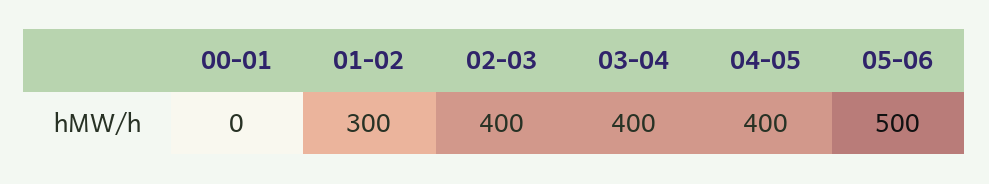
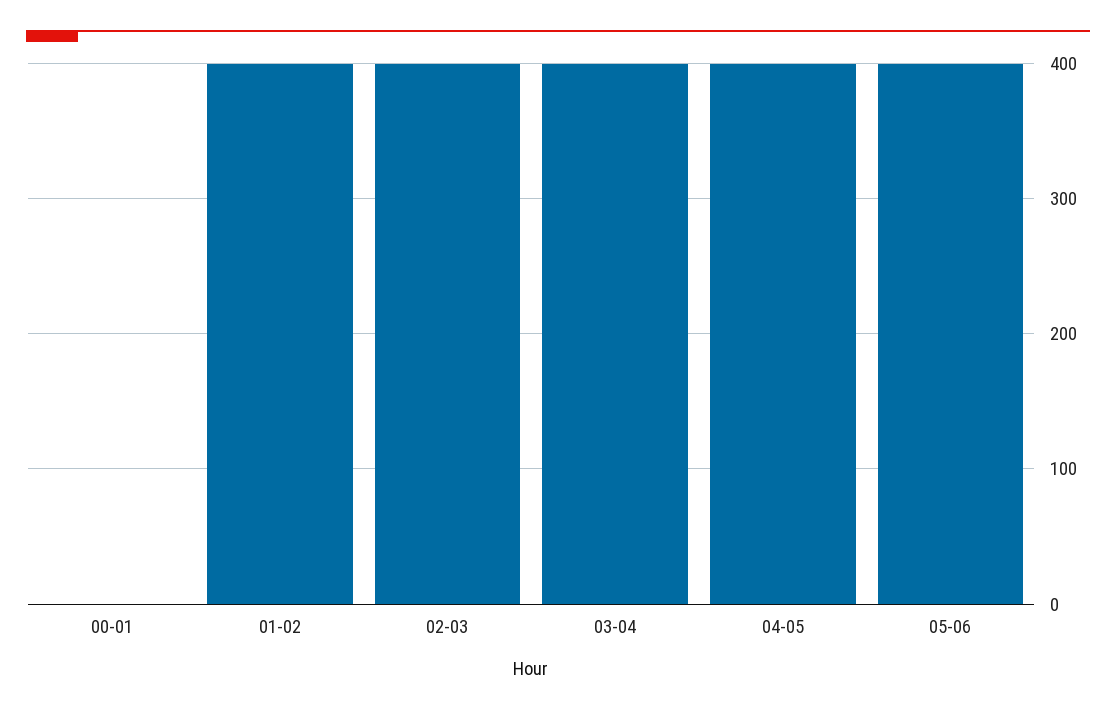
  {
    "00-01": 0,
-   "01-02": 300,
+   "01-02": 400,
    "02-03": 400,
    "03-04": 400,
    "04-05": 400,
-   "05-06": 500
+   "05-06": 400
  }

